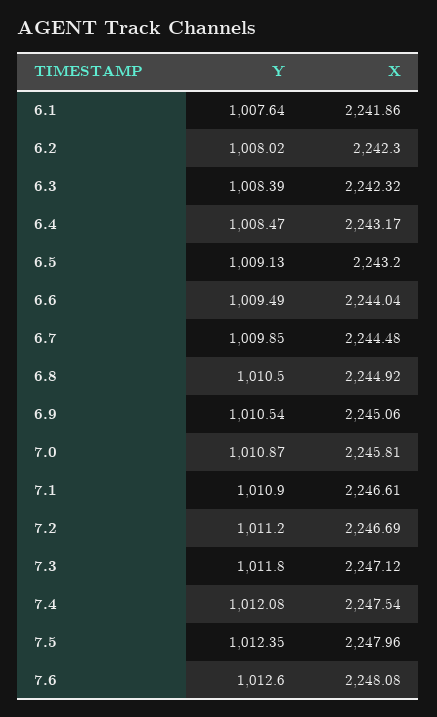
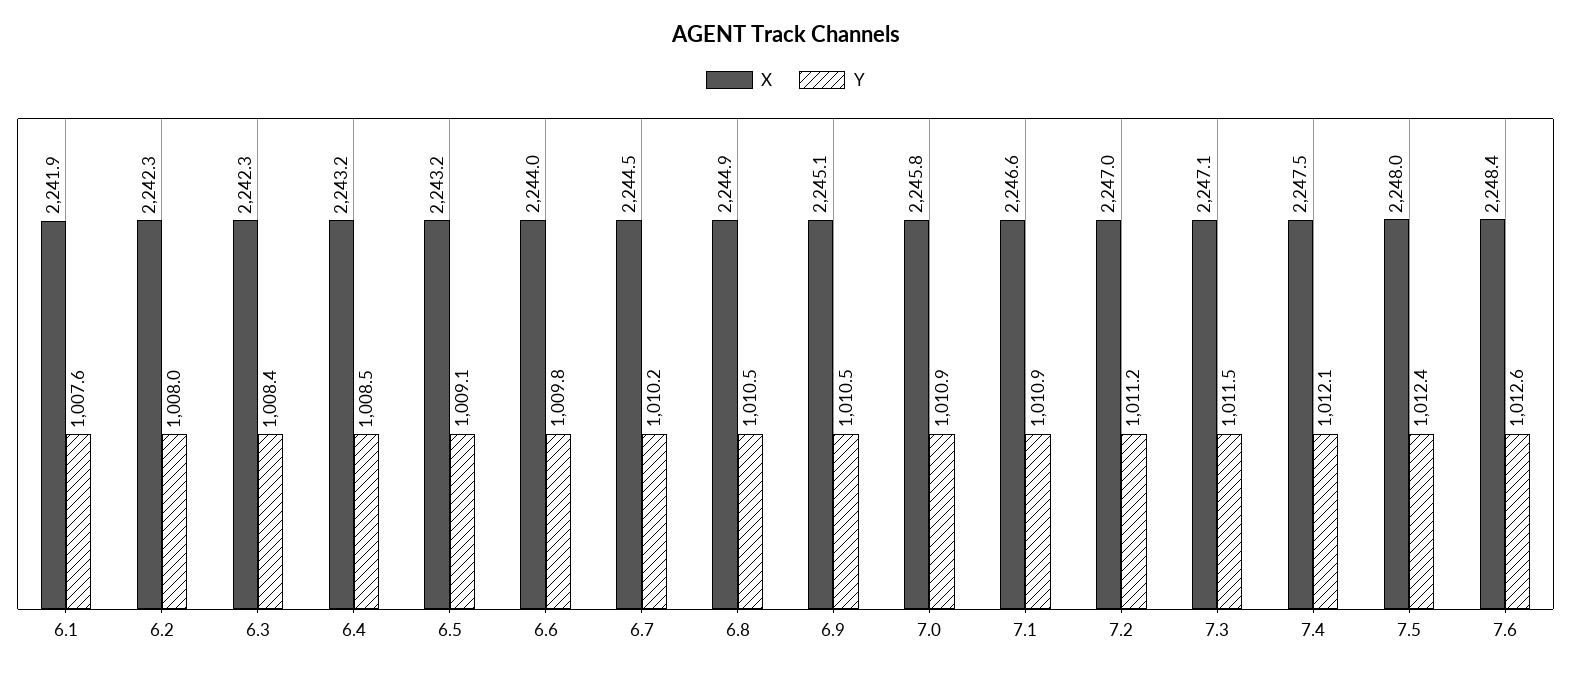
  {
    "Y": {
      "6.1": 1007.64,
      "6.2": 1008.02,
      "6.3": 1008.39,
      "6.4": 1008.47,
      "6.5": 1009.13,
-     "6.6": 1009.49,
+     "6.6": 1009.8,
-     "6.7": 1009.85,
+     "6.7": 1010.2,
      "6.8": 1010.5,
      "6.9": 1010.54,
      "7.0": 1010.87,
      "7.1": 1010.9,
      "7.2": 1011.2,
-     "7.3": 1011.8,
+     "7.3": 1011.5,
      "7.4": 1012.08,
      "7.5": 1012.35,
      "7.6": 1012.6
    },
    "X": {
      "6.1": 2241.86,
      "6.2": 2242.3,
      "6.3": 2242.32,
      "6.4": 2243.17,
      "6.5": 2243.2,
      "6.6": 2244.04,
      "6.7": 2244.48,
      "6.8": 2244.92,
      "6.9": 2245.06,
      "7.0": 2245.81,
      "7.1": 2246.61,
-     "7.2": 2246.69,
+     "7.2": 2247,
      "7.3": 2247.12,
      "7.4": 2247.54,
      "7.5": 2247.96,
-     "7.6": 2248.08
+     "7.6": 2248.4
    }
  }

